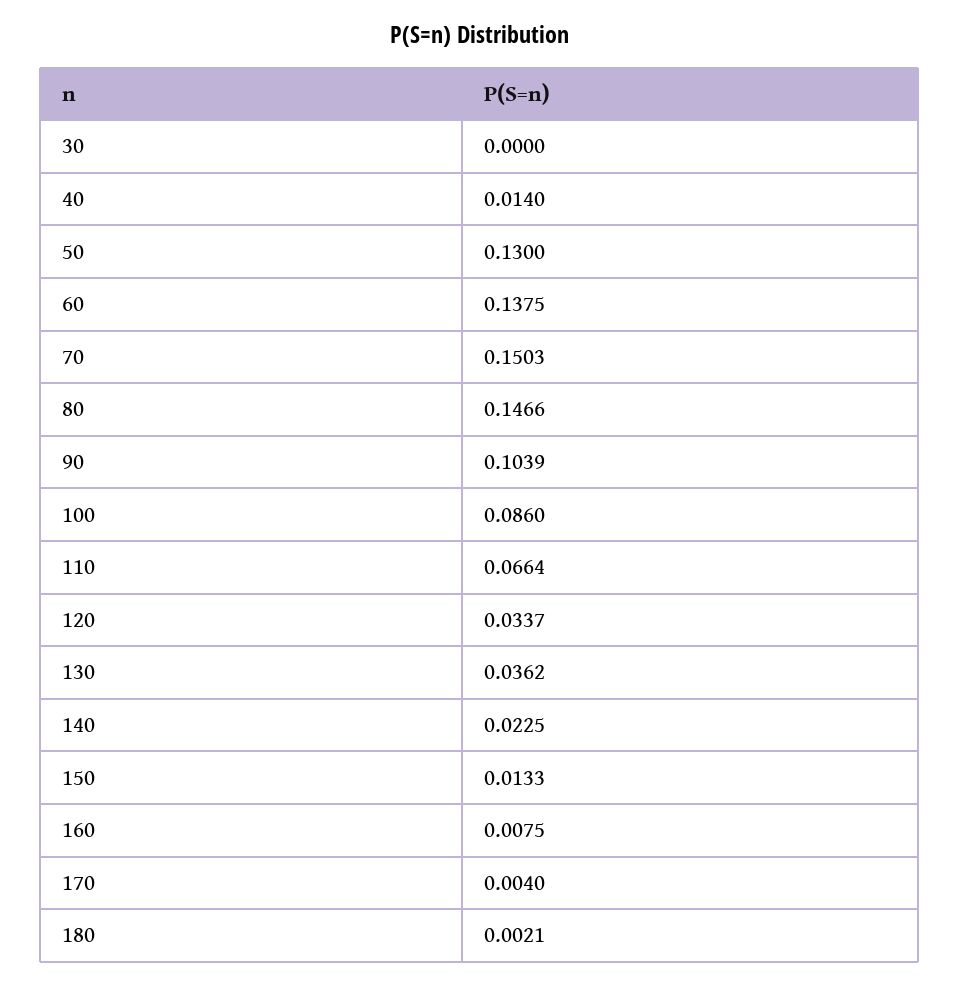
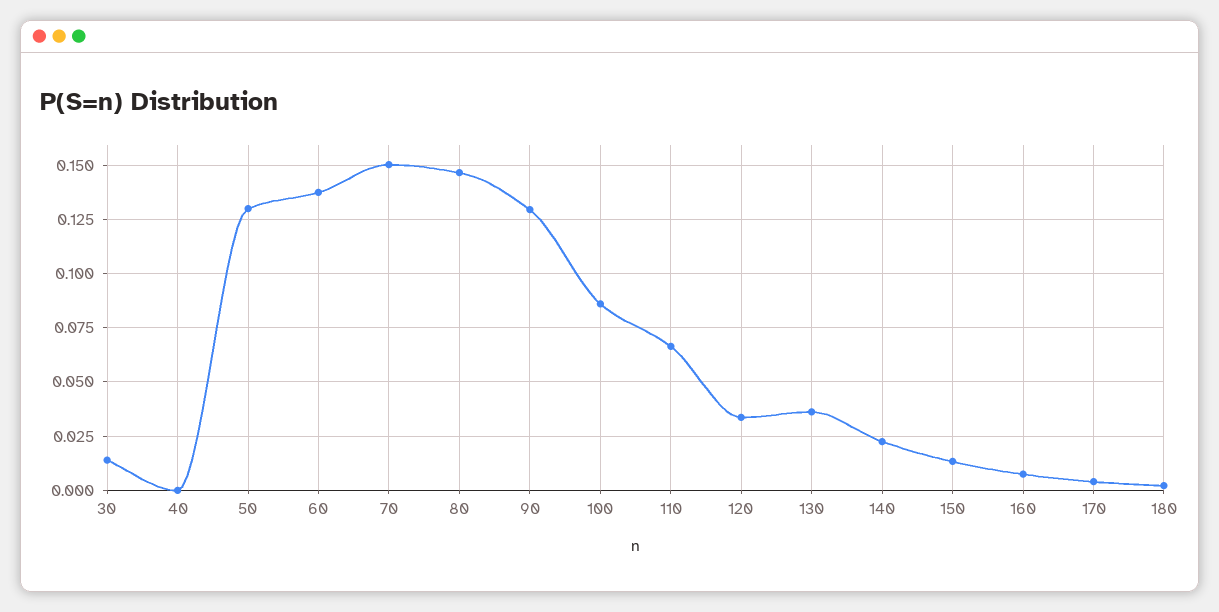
  {
-   "30": 0,
+   "30": 0.015,
-   "40": 0.014,
+   "40": 0,
    "50": 0.13,
    "60": 0.1375,
    "70": 0.1503,
    "80": 0.1466,
-   "90": 0.1039,
+   "90": 0.13,
    "100": 0.086,
    "110": 0.0664,
    "120": 0.0337,
    "130": 0.0362,
    "140": 0.0225,
    "150": 0.0133,
    "160": 0.0075,
    "170": 0.004,
    "180": 0.0021
  }

